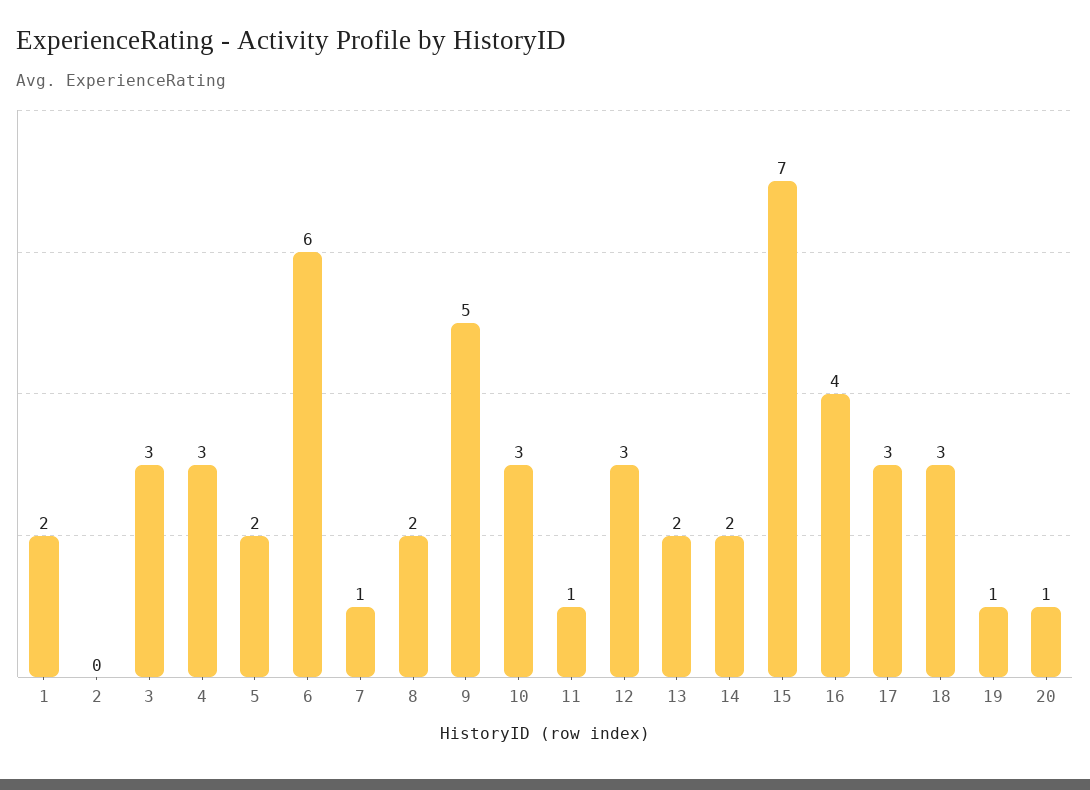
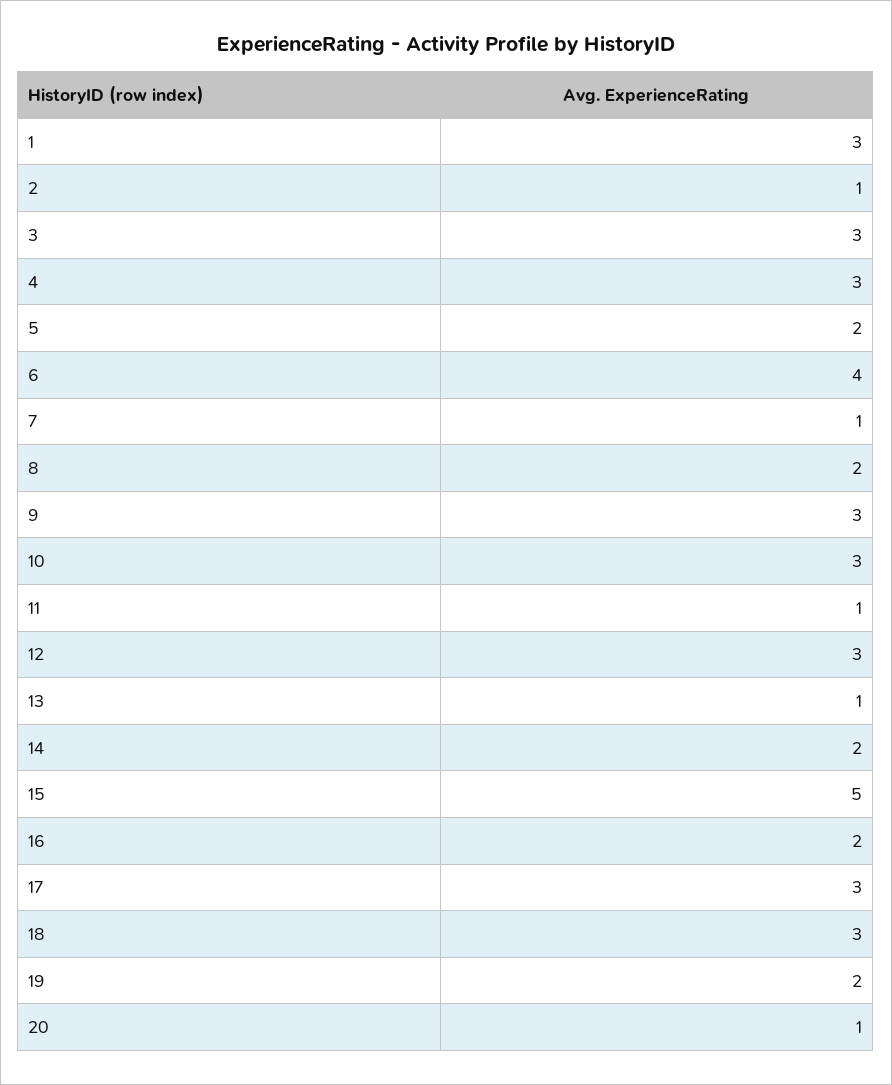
  {
-   "1": 2,
+   "1": 3,
-   "2": 0,
+   "2": 1,
    "3": 3,
    "4": 3,
    "5": 2,
-   "6": 6,
+   "6": 4,
    "7": 1,
    "8": 2,
-   "9": 5,
+   "9": 3,
    "10": 3,
    "11": 1,
    "12": 3,
-   "13": 2,
+   "13": 1,
    "14": 2,
-   "15": 7,
+   "15": 5,
-   "16": 4,
+   "16": 2,
    "17": 3,
    "18": 3,
-   "19": 1,
+   "19": 2,
    "20": 1
  }

